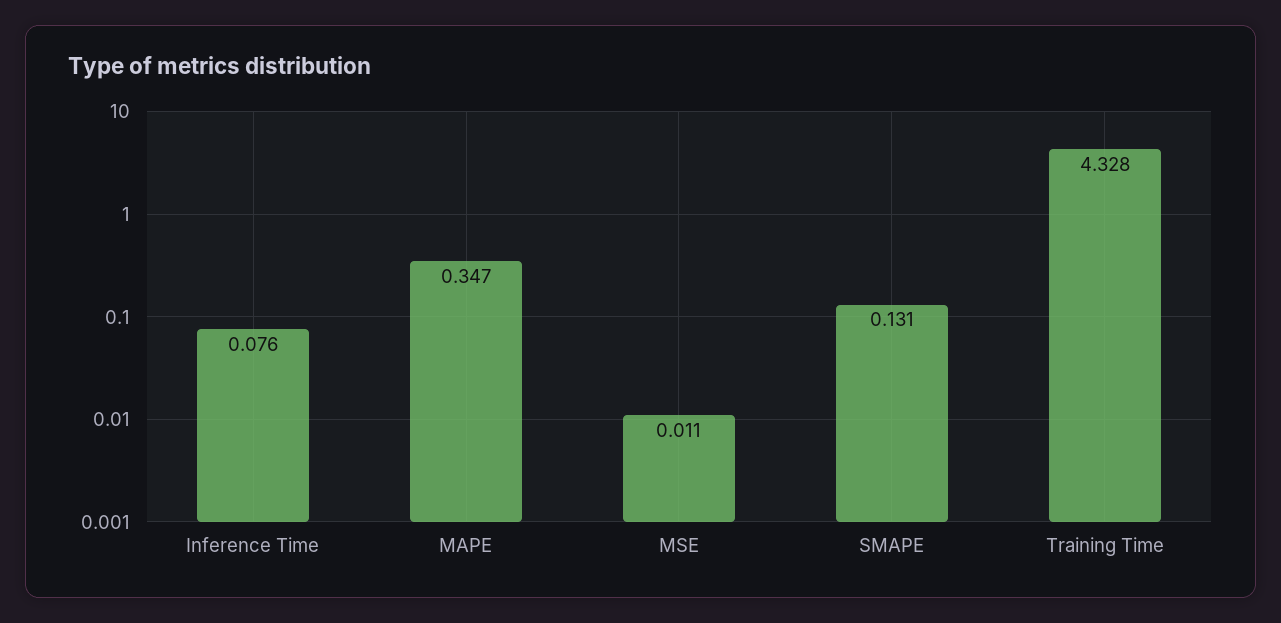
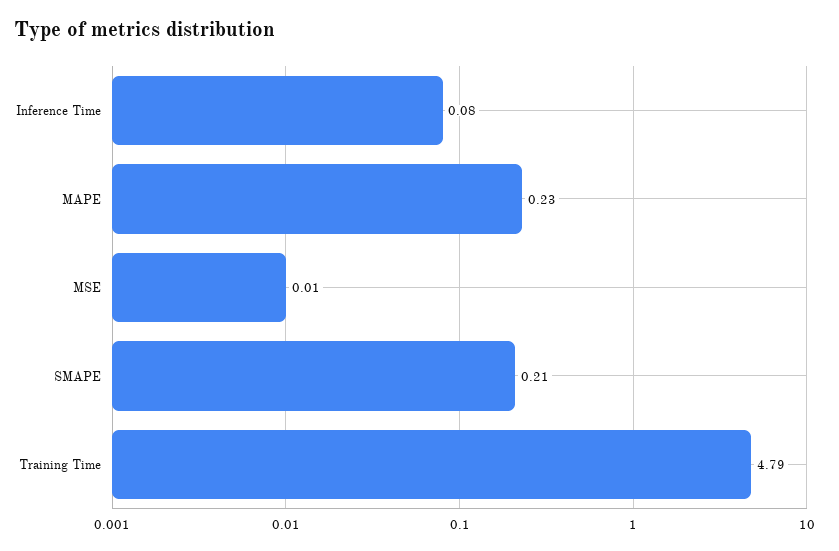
  {
    "Inference Time": 0.076,
-   "MAPE": 0.347,
+   "MAPE": 0.23,
    "MSE": 0.011,
-   "SMAPE": 0.131,
+   "SMAPE": 0.21,
-   "Training Time": 4.328
+   "Training Time": 4.79
  }

